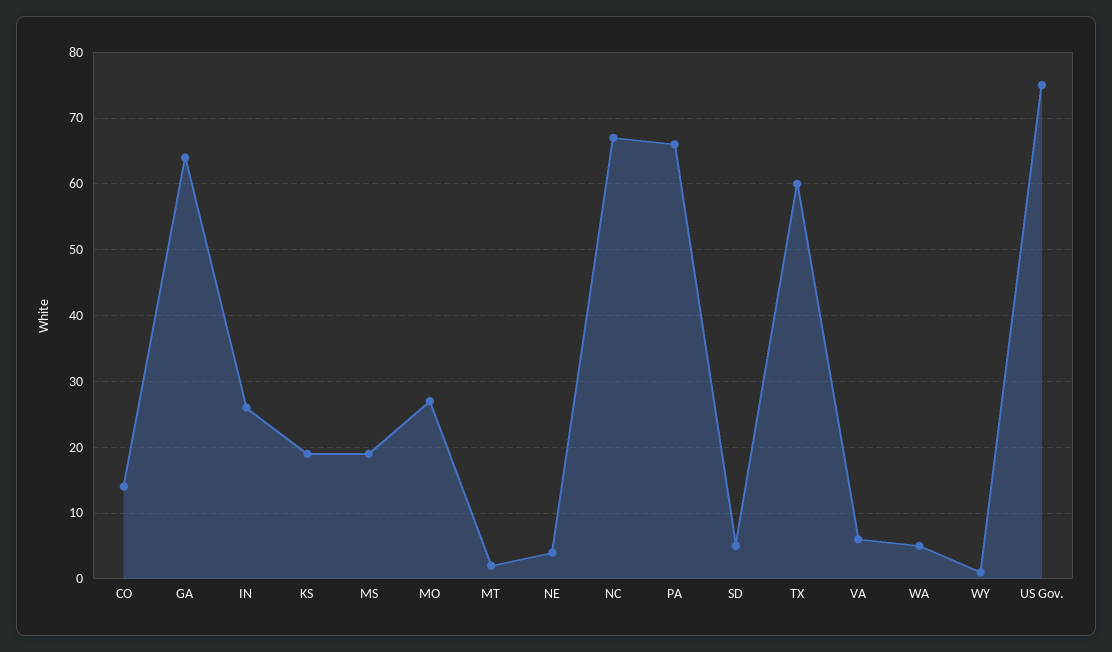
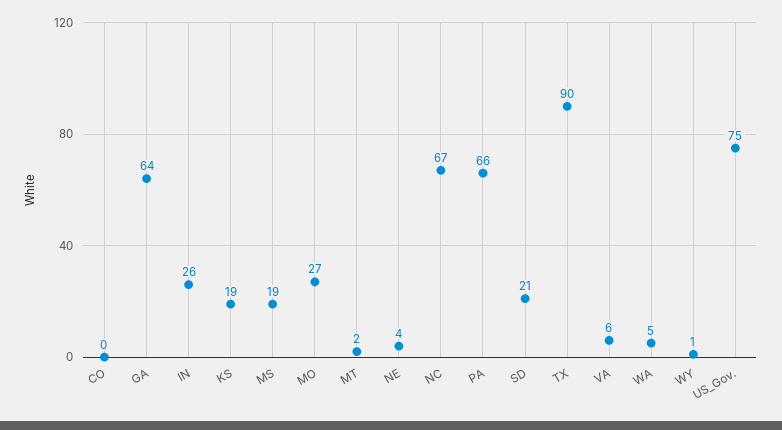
  {
-   "CO": 14,
+   "CO": 0,
    "GA": 64,
    "IN": 26,
    "KS": 19,
    "MS": 19,
    "MO": 27,
    "MT": 2,
    "NE": 4,
    "NC": 67,
    "PA": 66,
-   "SD": 5,
+   "SD": 21,
-   "TX": 60,
+   "TX": 90,
    "VA": 6,
    "WA": 5,
    "WY": 1,
    "US Gov.": 75
  }

